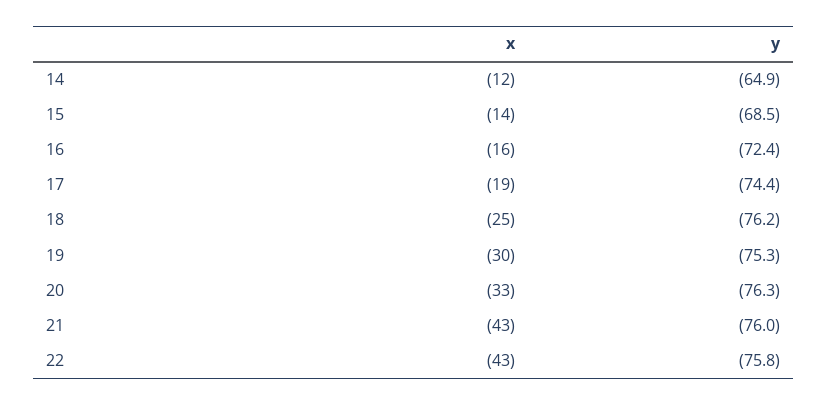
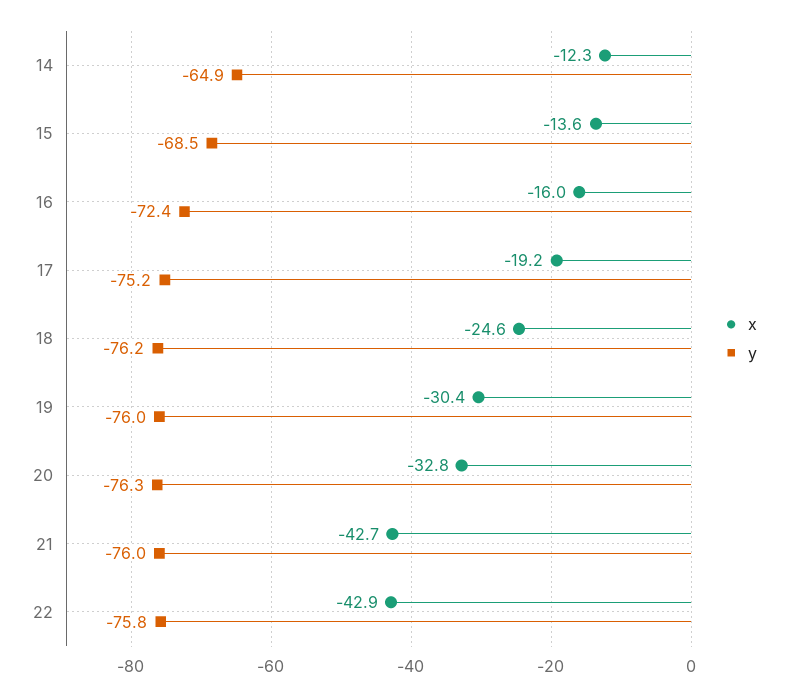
  {
    "x": {
      "14": -12.3,
      "15": -13.6,
      "16": -16,
      "17": -19.2,
      "18": -24.6,
      "19": -30.4,
      "20": -32.8,
      "21": -42.7,
      "22": -42.9
    },
    "y": {
      "14": -64.9,
      "15": -68.5,
      "16": -72.4,
-     "17": -74.4,
+     "17": -75.2,
      "18": -76.2,
-     "19": -75.3,
+     "19": -76,
      "20": -76.3,
      "21": -76,
      "22": -75.8
    }
  }

